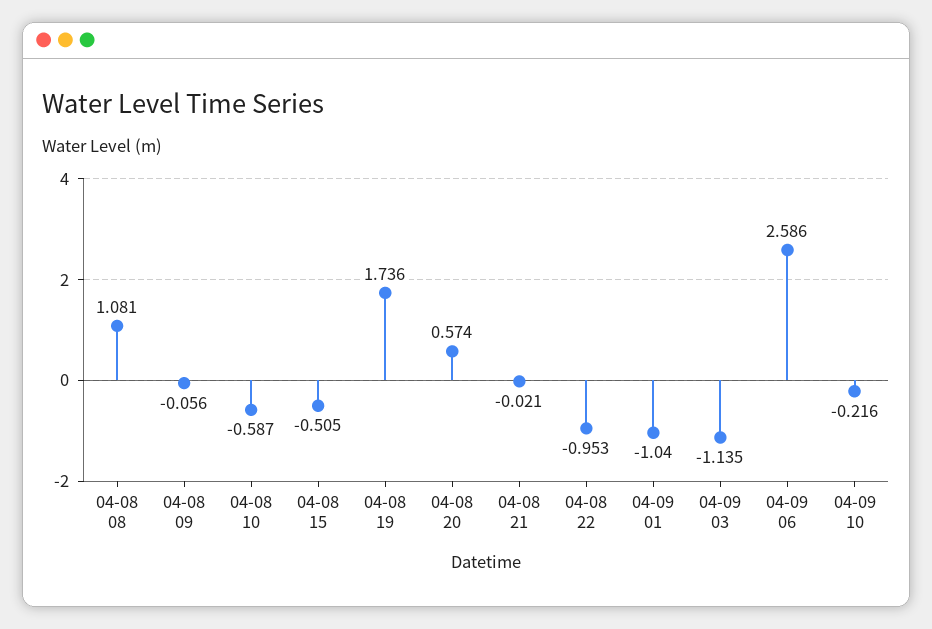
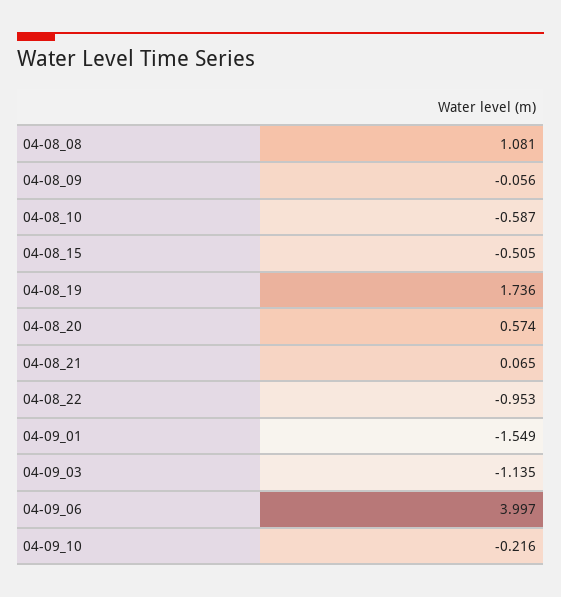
  {
    "04-08 08": 1.081,
    "04-08 09": -0.056,
    "04-08 10": -0.587,
    "04-08 15": -0.505,
    "04-08 19": 1.736,
    "04-08 20": 0.574,
-   "04-08 21": -0.021,
+   "04-08 21": 0.065,
    "04-08 22": -0.953,
-   "04-09 01": -1.04,
+   "04-09 01": -1.549,
    "04-09 03": -1.135,
-   "04-09 06": 2.586,
+   "04-09 06": 3.997,
    "04-09 10": -0.216
  }

